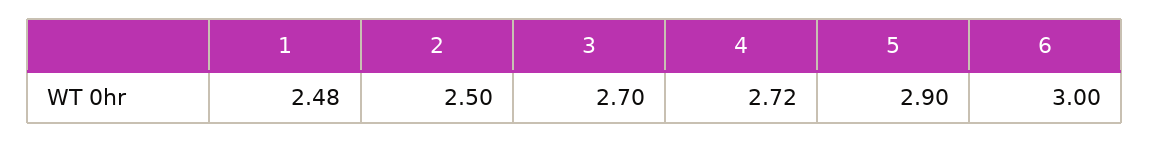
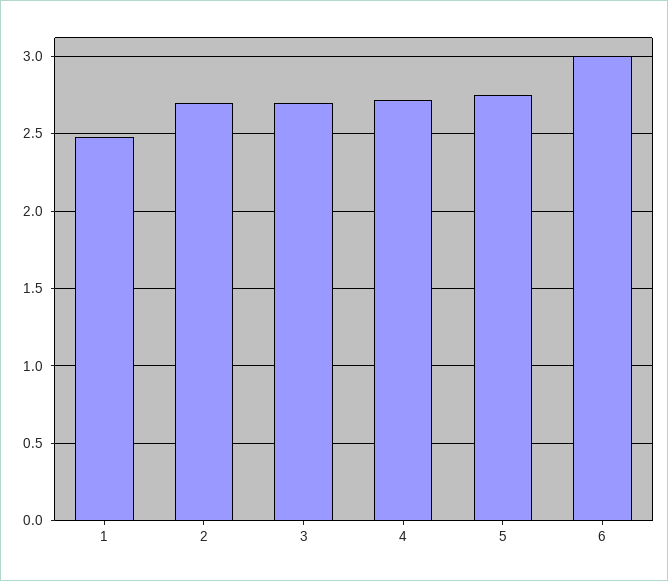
  {
    "1": 2.48,
-   "2": 2.5,
+   "2": 2.7,
    "3": 2.7,
    "4": 2.72,
-   "5": 2.9,
+   "5": 2.75,
    "6": 3
  }

